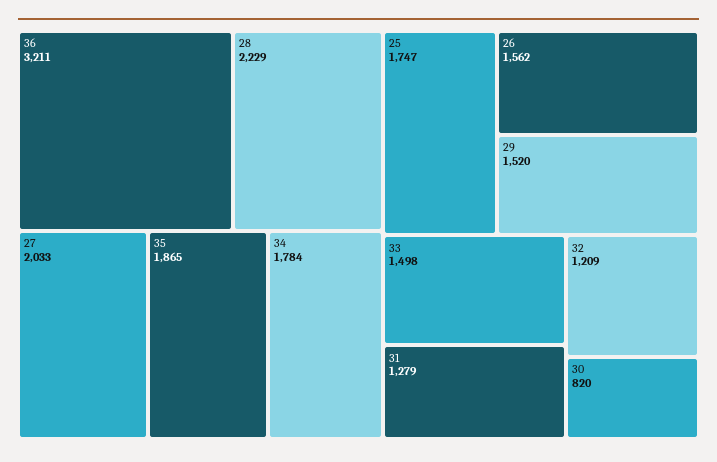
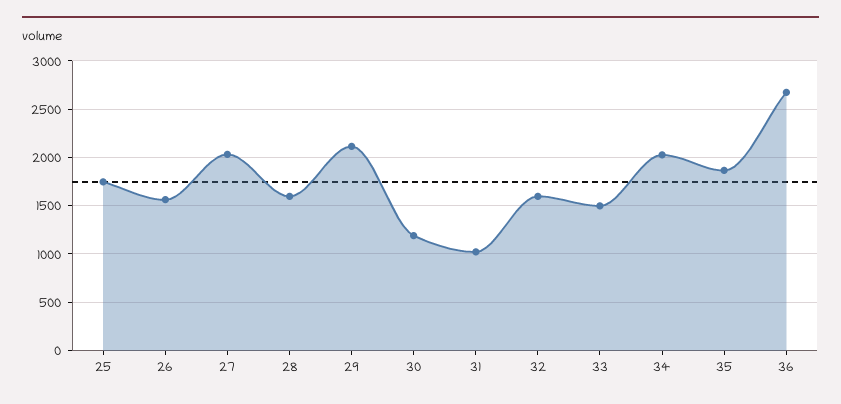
  {
-   "36": 3211,
+   "36": 2700,
-   "28": 2229,
+   "28": 1600,
    "27": 2033,
    "35": 1865,
-   "34": 1784,
+   "34": 2000,
    "25": 1747,
    "26": 1562,
-   "29": 1520,
+   "29": 2100,
    "33": 1498,
-   "31": 1279,
+   "31": 1000,
-   "32": 1209,
+   "32": 1600,
-   "30": 820
+   "30": 1200
  }

